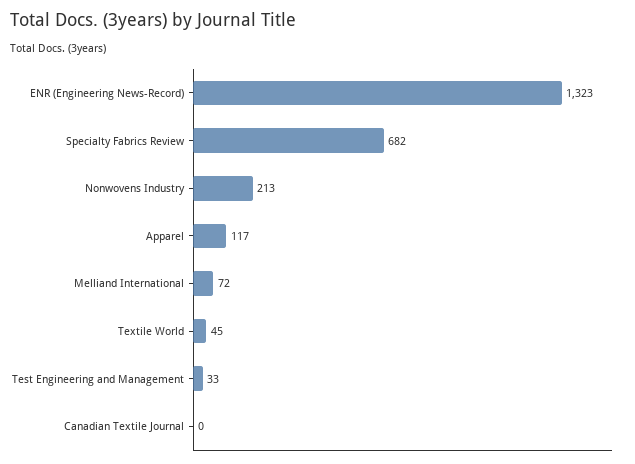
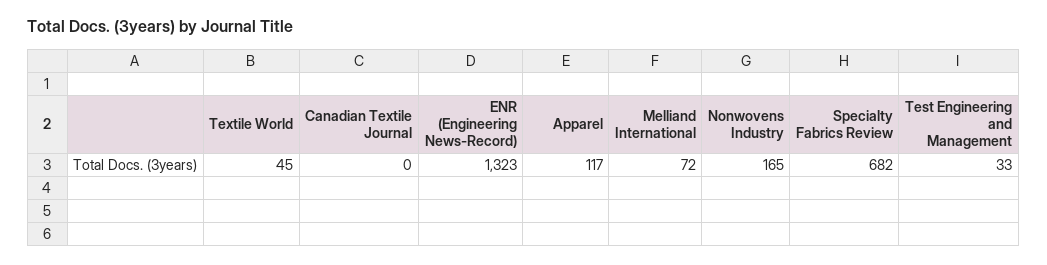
  {
    "ENR (Engineering News-Record)": 1323,
    "Specialty Fabrics Review": 682,
-   "Nonwovens Industry": 213,
+   "Nonwovens Industry": 165,
    "Apparel": 117,
    "Melliand International": 72,
    "Textile World": 45,
    "Test Engineering and Management": 33,
    "Canadian Textile Journal": 0
  }

